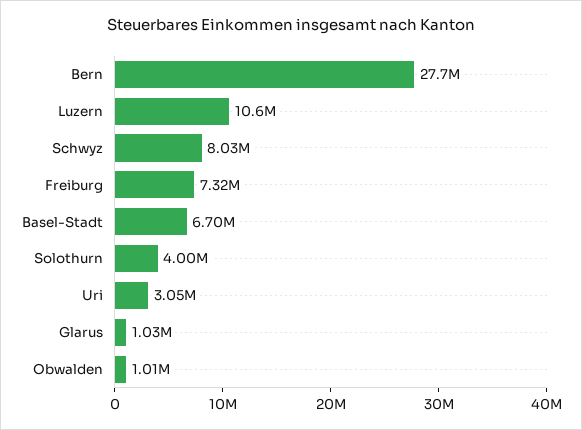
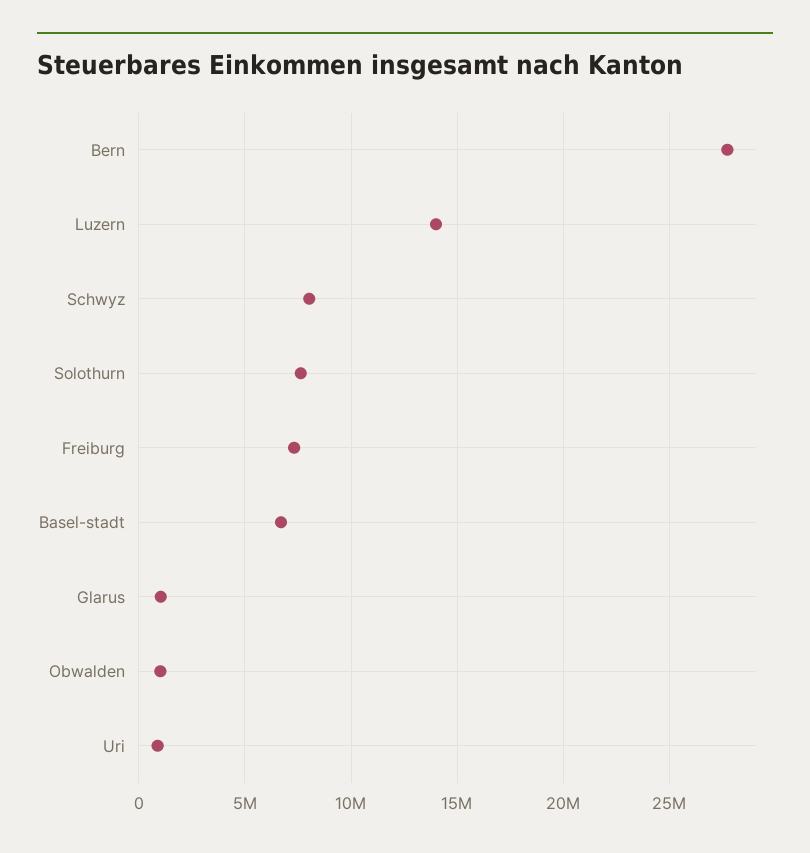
  {
    "Bern": 27700000,
-   "Luzern": 10600000,
+   "Luzern": 14000000,
    "Schwyz": 8030000,
    "Freiburg": 7320000,
    "Basel-Stadt": 6700000,
-   "Solothurn": 4000000,
+   "Solothurn": 7500000,
-   "Uri": 3050000,
+   "Uri": 1000000,
    "Glarus": 1030000,
    "Obwalden": 1010000
  }

